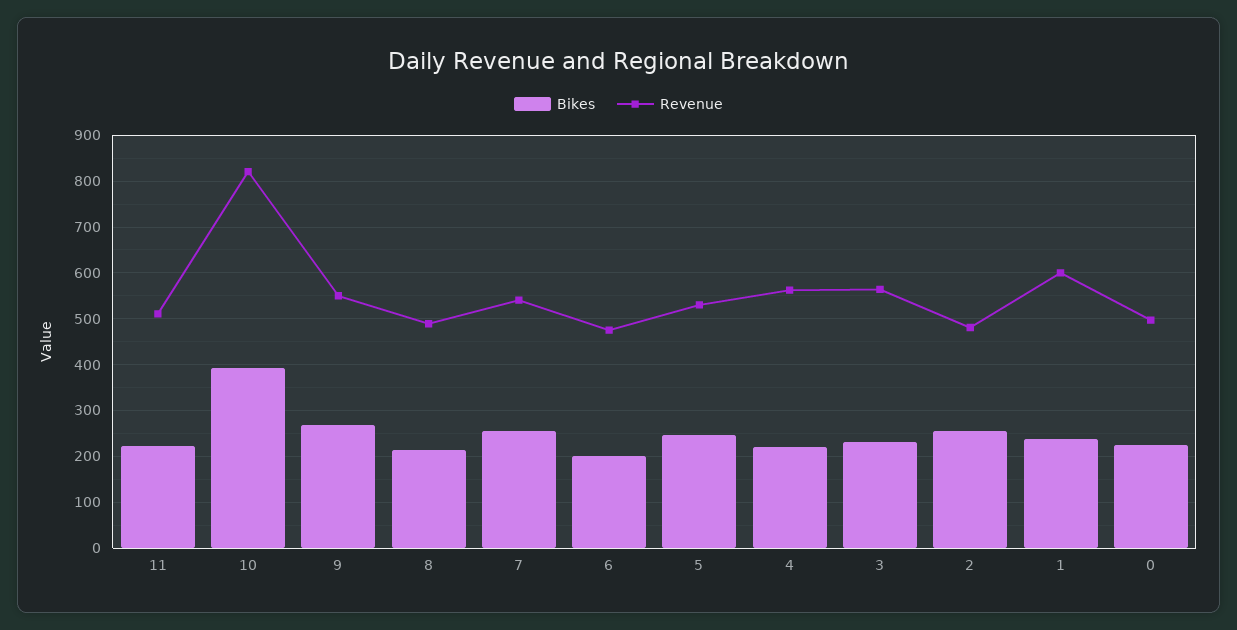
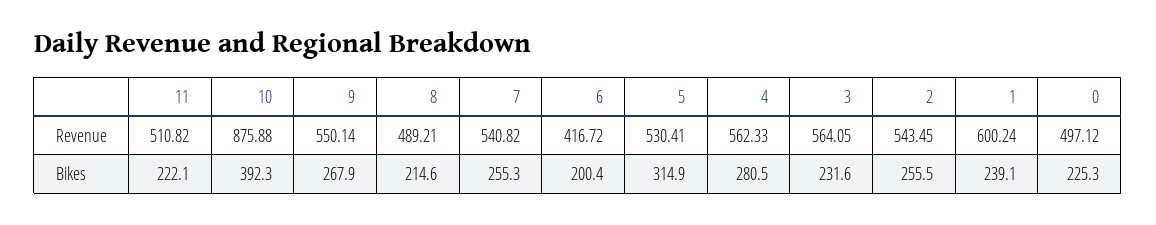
  {
    "Bikes": {
      "11": 222.1,
      "10": 392.3,
      "9": 267.9,
      "8": 214.6,
      "7": 255.3,
      "6": 200.4,
-     "5": 240,
+     "5": 314.9,
-     "4": 220,
+     "4": 280.5,
      "3": 231.6,
      "2": 255.5,
      "1": 239.1,
      "0": 225.3
    },
    "Revenue": {
      "11": 510.82,
-     "10": 820,
+     "10": 875.88,
      "9": 550.14,
      "8": 489.21,
      "7": 540.82,
-     "6": 480,
+     "6": 416.72,
      "5": 530.41,
      "4": 562.33,
      "3": 564.05,
-     "2": 480,
+     "2": 543.45,
      "1": 600.24,
      "0": 497.12
    }
  }

